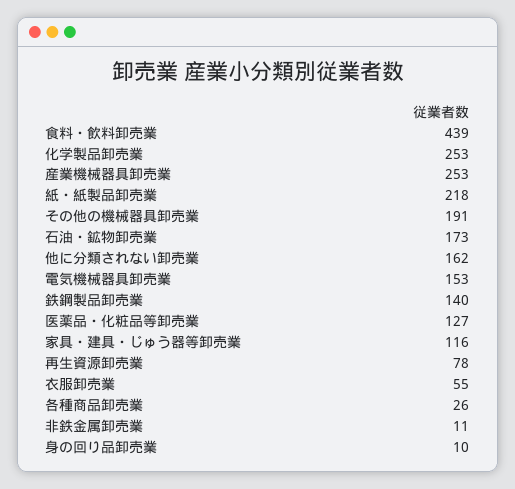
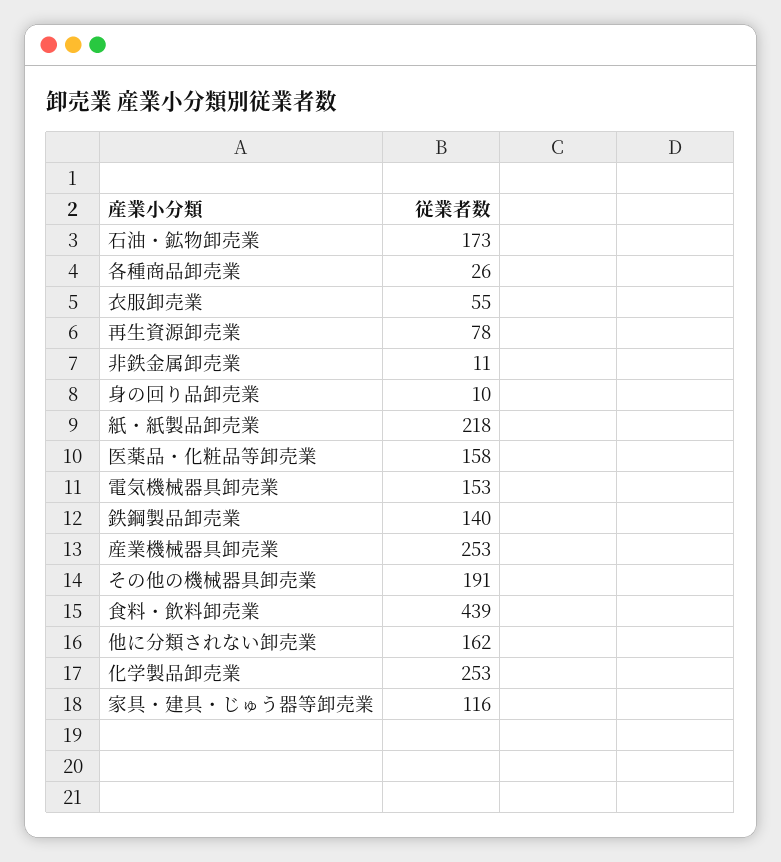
  {
    "食料・飲料卸売業": 439,
    "化学製品卸売業": 253,
    "産業機械器具卸売業": 253,
    "紙・紙製品卸売業": 218,
    "その他の機械器具卸売業": 191,
    "石油・鉱物卸売業": 173,
    "他に分類されない卸売業": 162,
    "電気機械器具卸売業": 153,
    "鉄鋼製品卸売業": 140,
-   "医薬品・化粧品等卸売業": 127,
+   "医薬品・化粧品等卸売業": 158,
    "家具・建具・じゅう器等卸売業": 116,
    "再生資源卸売業": 78,
    "衣服卸売業": 55,
    "各種商品卸売業": 26,
    "非鉄金属卸売業": 11,
    "身の回り品卸売業": 10
  }

